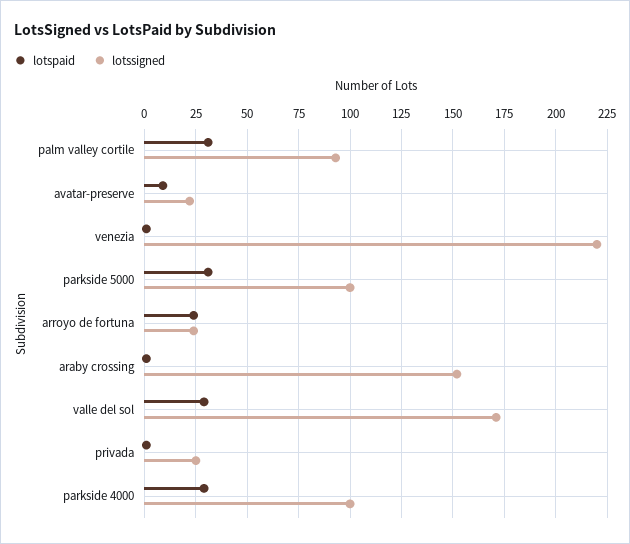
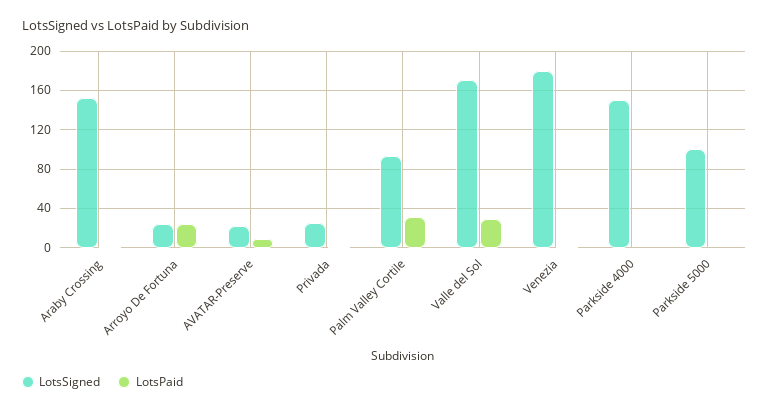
  {
    "lotspaid": {
      "palm valley cortile": 30,
      "avatar-preserve": 10,
      "venezia": 0,
-     "parkside 5000": 30,
+     "parkside 5000": 0,
      "arroyo de fortuna": 25,
      "araby crossing": 0,
      "valle del sol": 30,
      "privada": 0,
-     "parkside 4000": 30
+     "parkside 4000": 0
    },
    "lotssigned": {
      "palm valley cortile": 95,
      "avatar-preserve": 20,
-     "venezia": 220,
+     "venezia": 180,
      "parkside 5000": 100,
      "arroyo de fortuna": 25,
      "araby crossing": 150,
      "valle del sol": 170,
      "privada": 25,
-     "parkside 4000": 100
+     "parkside 4000": 150
    }
  }

